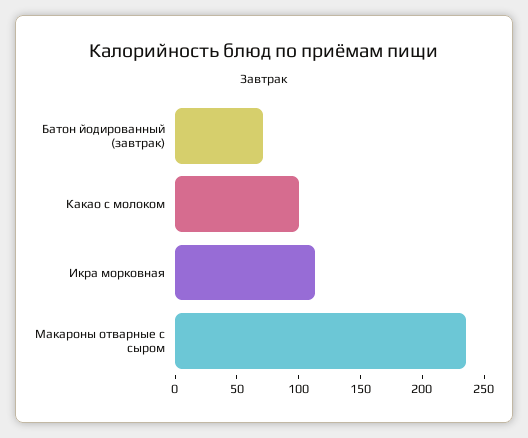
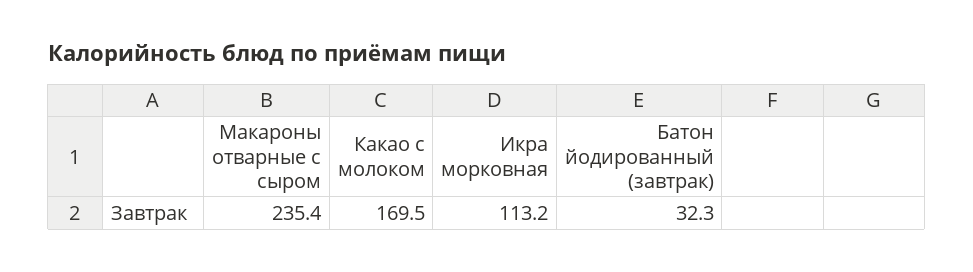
  {
-   "Батон йодированный (завтрак)": 70,
+   "Батон йодированный (завтрак)": 32.3,
-   "Какао с молоком": 100,
+   "Какао с молоком": 169.5,
    "Икра морковная": 113.2,
    "Макароны отварные с сыром": 235.4
  }

